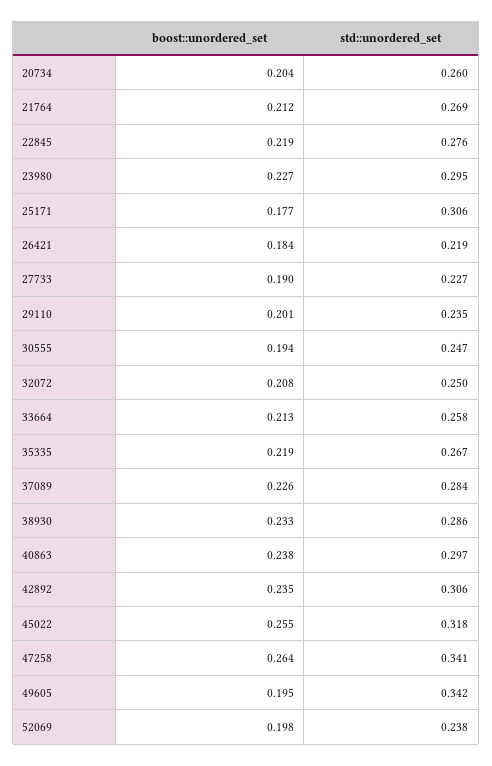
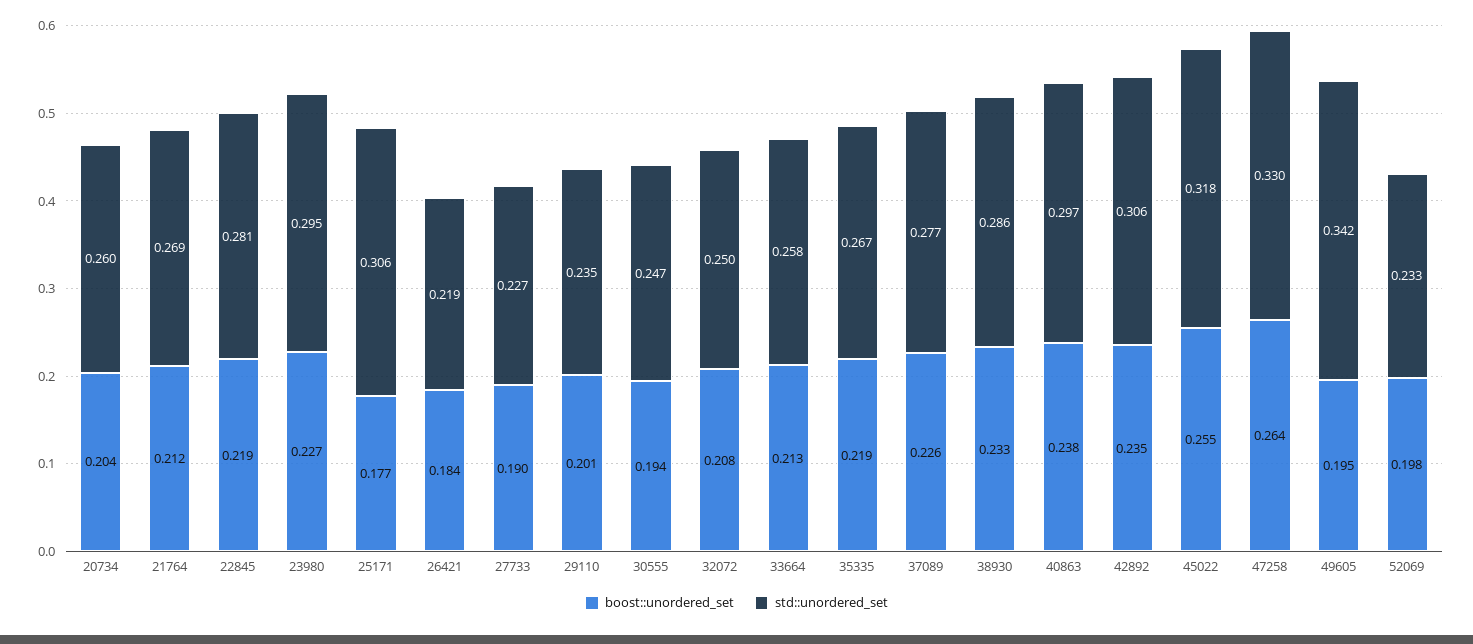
  {
    "boost::unordered_set": {
      "20734": 0.204,
      "21764": 0.212,
      "22845": 0.219,
      "23980": 0.227,
      "25171": 0.177,
      "26421": 0.184,
      "27733": 0.19,
      "29110": 0.201,
      "30555": 0.194,
      "32072": 0.208,
      "33664": 0.213,
      "35335": 0.219,
      "37089": 0.226,
      "38930": 0.233,
      "40863": 0.238,
      "42892": 0.235,
      "45022": 0.255,
      "47258": 0.264,
      "49605": 0.195,
      "52069": 0.198
    },
    "std::unordered_set": {
      "20734": 0.26,
      "21764": 0.269,
-     "22845": 0.276,
+     "22845": 0.281,
      "23980": 0.295,
      "25171": 0.306,
      "26421": 0.219,
      "27733": 0.227,
      "29110": 0.235,
      "30555": 0.247,
      "32072": 0.25,
      "33664": 0.258,
      "35335": 0.267,
-     "37089": 0.284,
+     "37089": 0.277,
      "38930": 0.286,
      "40863": 0.297,
      "42892": 0.306,
      "45022": 0.318,
-     "47258": 0.341,
+     "47258": 0.33,
      "49605": 0.342,
-     "52069": 0.238
+     "52069": 0.233
    }
  }

